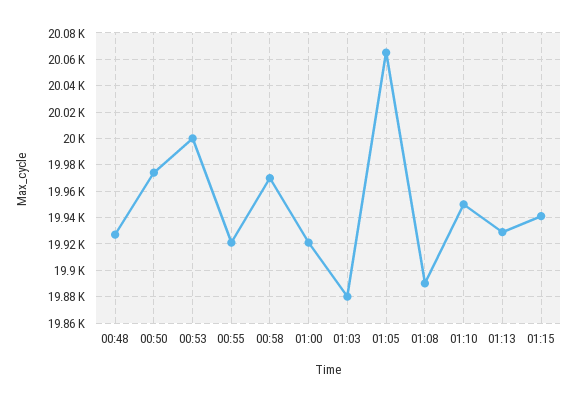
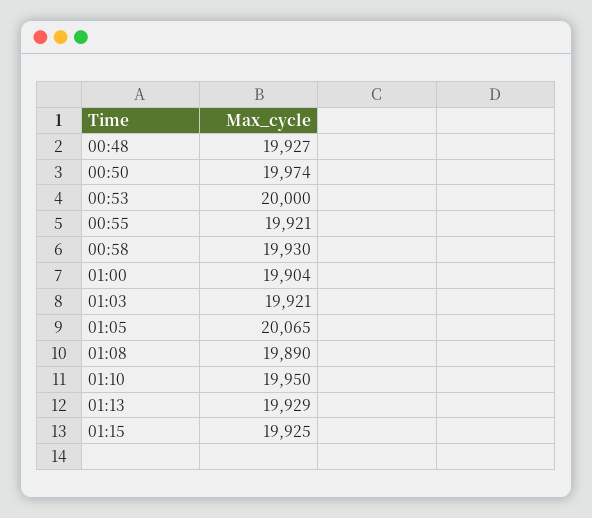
  {
    "00:48": 19927,
    "00:50": 19974,
    "00:53": 20000,
    "00:55": 19921,
-   "00:58": 19970,
+   "00:58": 19930,
-   "01:00": 19920,
+   "01:00": 19904,
-   "01:03": 19880,
+   "01:03": 19921,
    "01:05": 20065,
    "01:08": 19890,
    "01:10": 19950,
    "01:13": 19929,
-   "01:15": 19940
+   "01:15": 19925
  }

